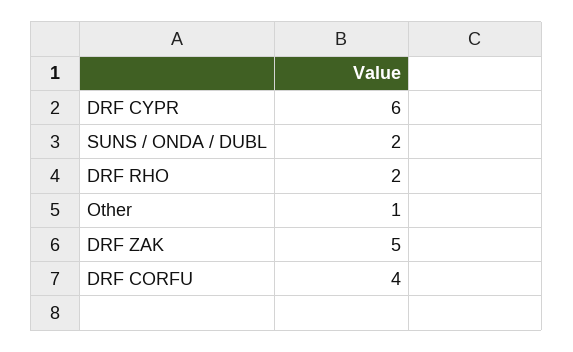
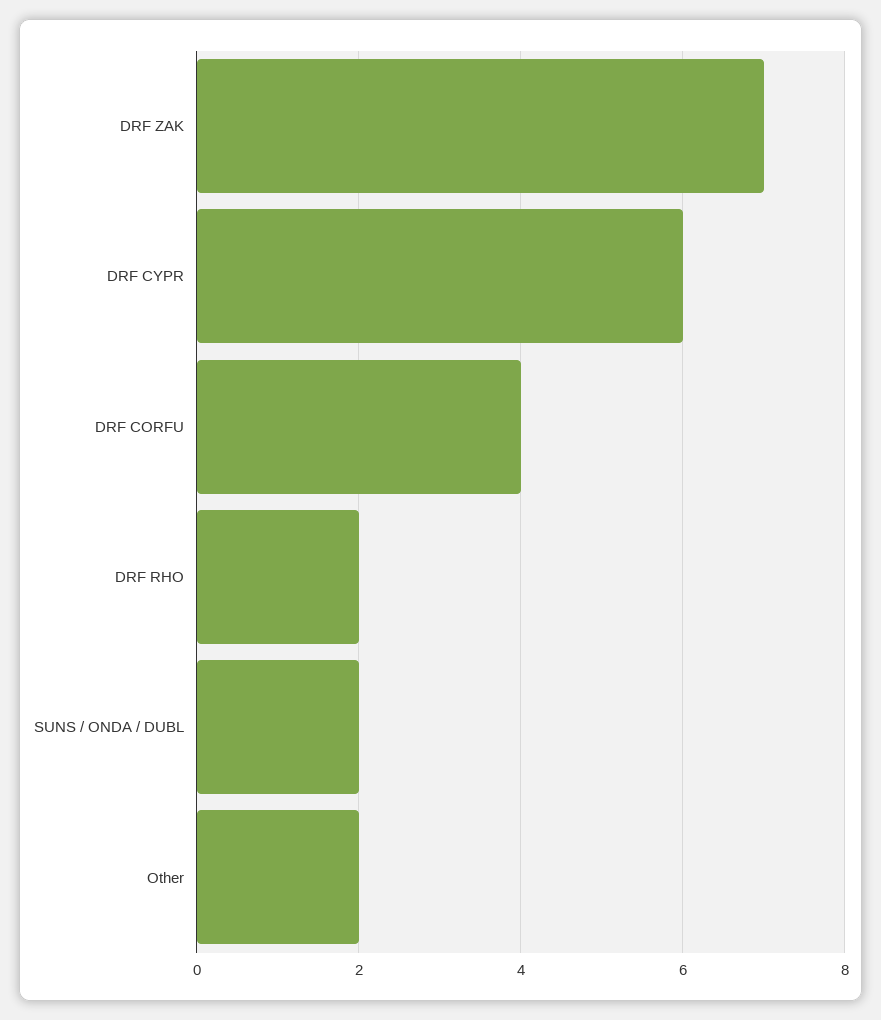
  {
    "DRF CYPR": 6,
    "SUNS / ONDA / DUBL": 2,
    "DRF RHO": 2,
-   "Other": 1,
+   "Other": 2,
-   "DRF ZAK": 5,
+   "DRF ZAK": 7,
    "DRF CORFU": 4
  }

